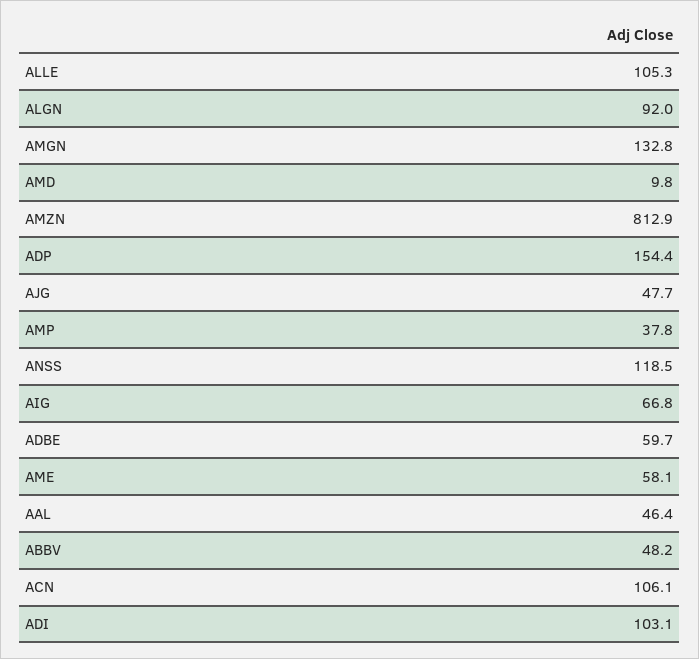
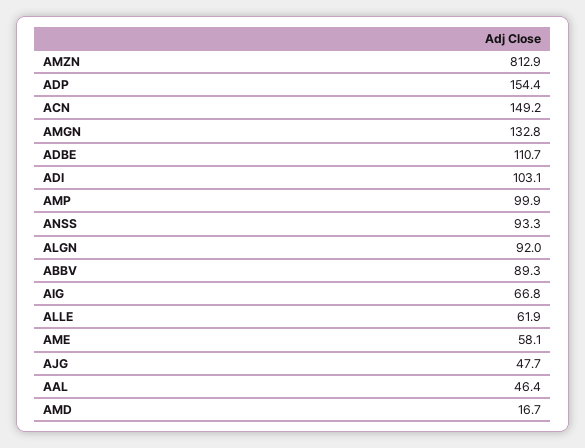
  {
-   "ALLE": 105.3,
+   "ALLE": 61.9,
    "ALGN": 92,
    "AMGN": 132.8,
-   "AMD": 9.8,
+   "AMD": 16.7,
    "AMZN": 812.9,
    "ADP": 154.4,
    "AJG": 47.7,
-   "AMP": 37.8,
+   "AMP": 99.9,
-   "ANSS": 118.5,
+   "ANSS": 93.3,
    "AIG": 66.8,
-   "ADBE": 59.7,
+   "ADBE": 110.7,
    "AME": 58.1,
    "AAL": 46.4,
-   "ABBV": 48.2,
+   "ABBV": 89.3,
-   "ACN": 106.1,
+   "ACN": 149.2,
    "ADI": 103.1
  }

